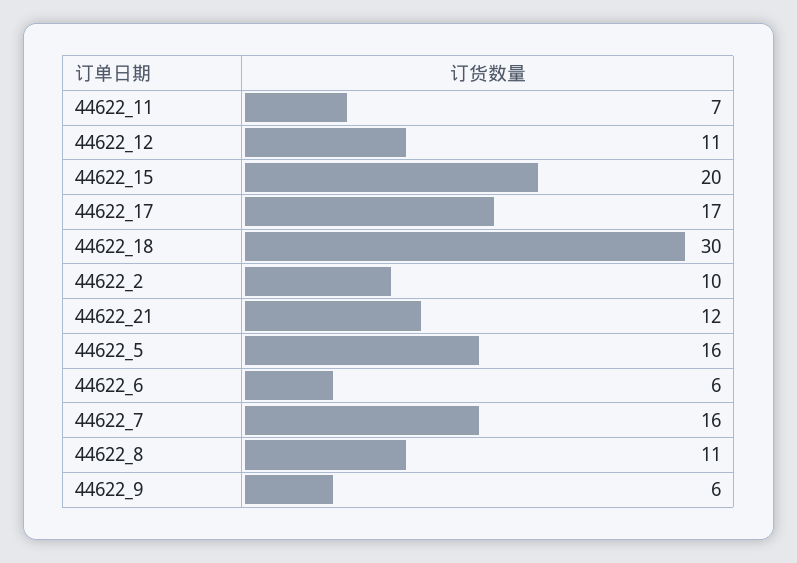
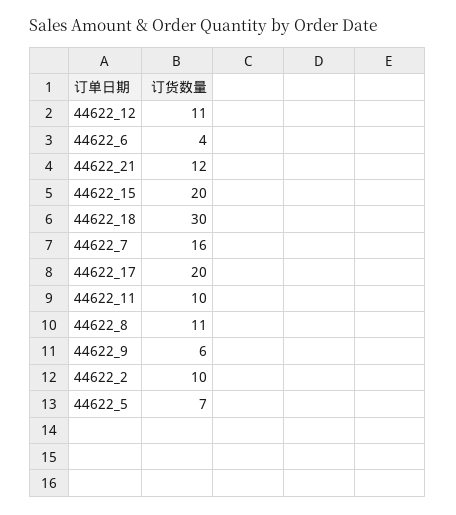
  {
-   "44622_11": 7,
+   "44622_11": 10,
    "44622_12": 11,
    "44622_15": 20,
-   "44622_17": 17,
+   "44622_17": 20,
    "44622_18": 30,
    "44622_2": 10,
    "44622_21": 12,
-   "44622_5": 16,
+   "44622_5": 7,
-   "44622_6": 6,
+   "44622_6": 4,
    "44622_7": 16,
    "44622_8": 11,
    "44622_9": 6
  }

